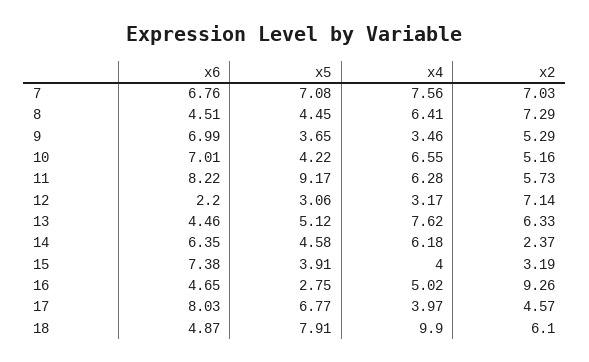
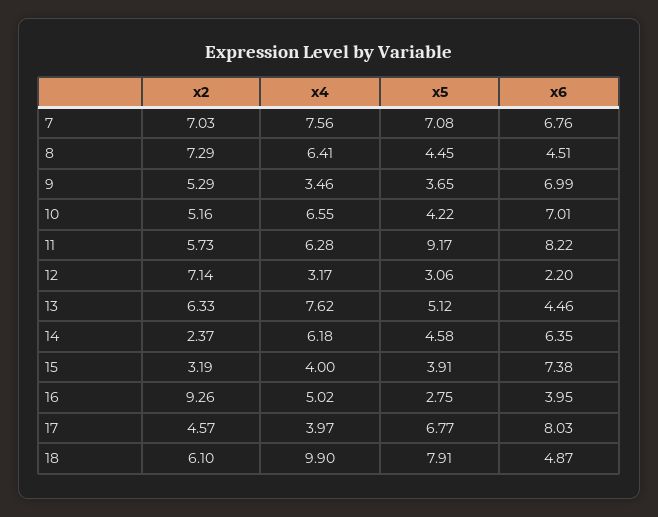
  {
    "x6": {
      "7": 6.76,
      "8": 4.51,
      "9": 6.99,
      "10": 7.01,
      "11": 8.22,
      "12": 2.2,
      "13": 4.46,
      "14": 6.35,
      "15": 7.38,
-     "16": 4.65,
+     "16": 3.95,
      "17": 8.03,
      "18": 4.87
    },
    "x5": {
      "7": 7.08,
      "8": 4.45,
      "9": 3.65,
      "10": 4.22,
      "11": 9.17,
      "12": 3.06,
      "13": 5.12,
      "14": 4.58,
      "15": 3.91,
      "16": 2.75,
      "17": 6.77,
      "18": 7.91
    },
    "x4": {
      "7": 7.56,
      "8": 6.41,
      "9": 3.46,
      "10": 6.55,
      "11": 6.28,
      "12": 3.17,
      "13": 7.62,
      "14": 6.18,
      "15": 4,
      "16": 5.02,
      "17": 3.97,
      "18": 9.9
    },
    "x2": {
      "7": 7.03,
      "8": 7.29,
      "9": 5.29,
      "10": 5.16,
      "11": 5.73,
      "12": 7.14,
      "13": 6.33,
      "14": 2.37,
      "15": 3.19,
      "16": 9.26,
      "17": 4.57,
      "18": 6.1
    }
  }

